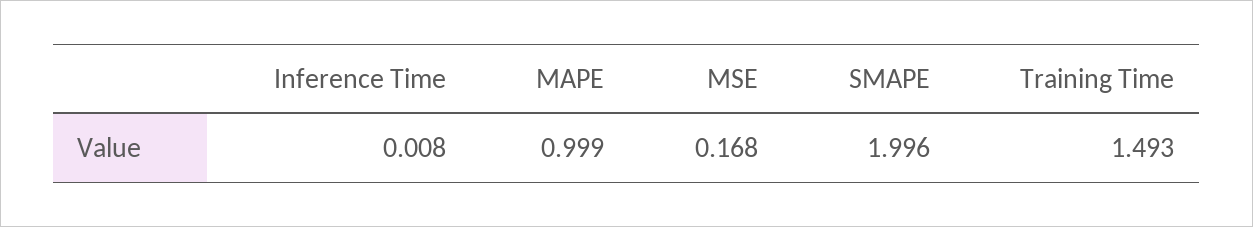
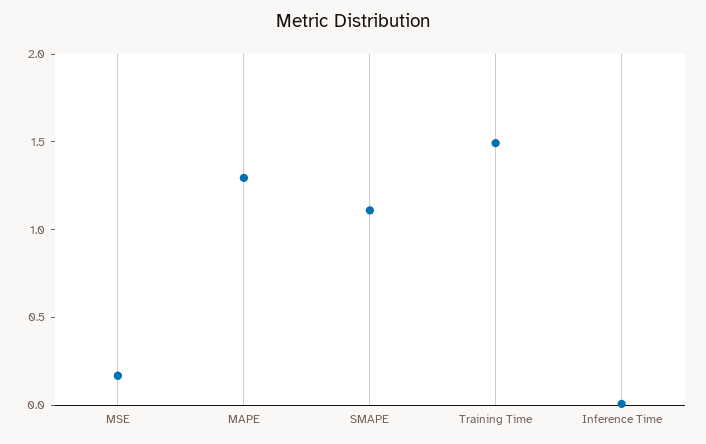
  {
    "Inference Time": 0.008,
-   "MAPE": 0.999,
+   "MAPE": 1.3,
    "MSE": 0.168,
-   "SMAPE": 1.996,
+   "SMAPE": 1.1,
    "Training Time": 1.493
  }

